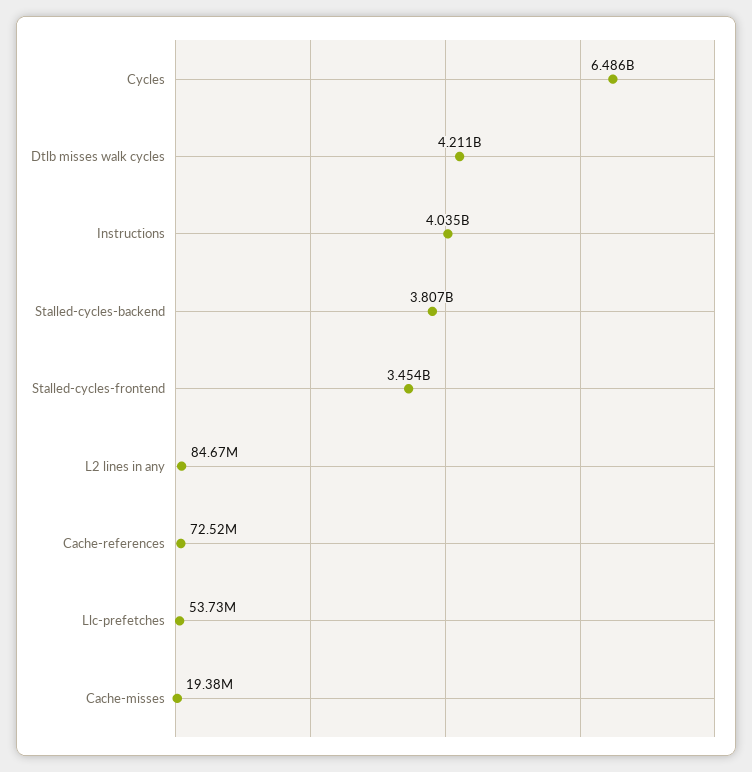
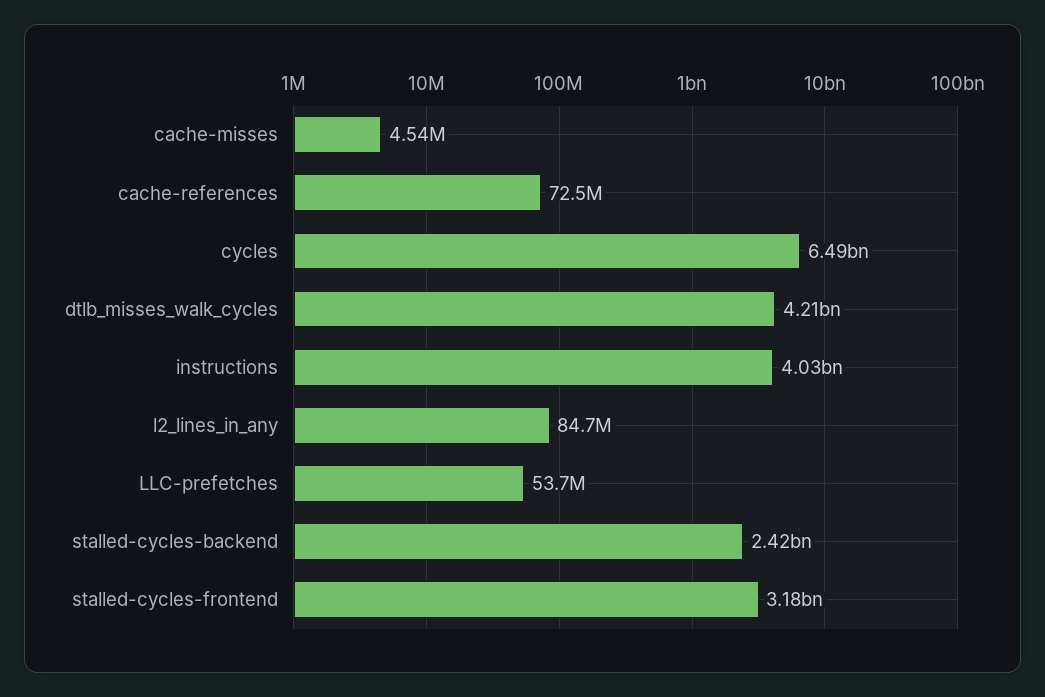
  {
    "Cycles": 6486000000,
    "Dtlb misses walk cycles": 4211000000,
    "Instructions": 4035000000,
-   "Stalled-cycles-backend": 3807000000,
+   "Stalled-cycles-backend": 2420000000,
-   "Stalled-cycles-frontend": 3454000000,
+   "Stalled-cycles-frontend": 3180000000,
    "L2 lines in any": 84670000,
    "Cache-references": 72520000,
    "Llc-prefetches": 53730000,
-   "Cache-misses": 19380000
+   "Cache-misses": 4540000
  }

